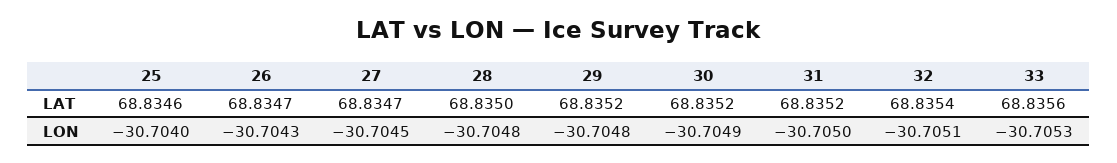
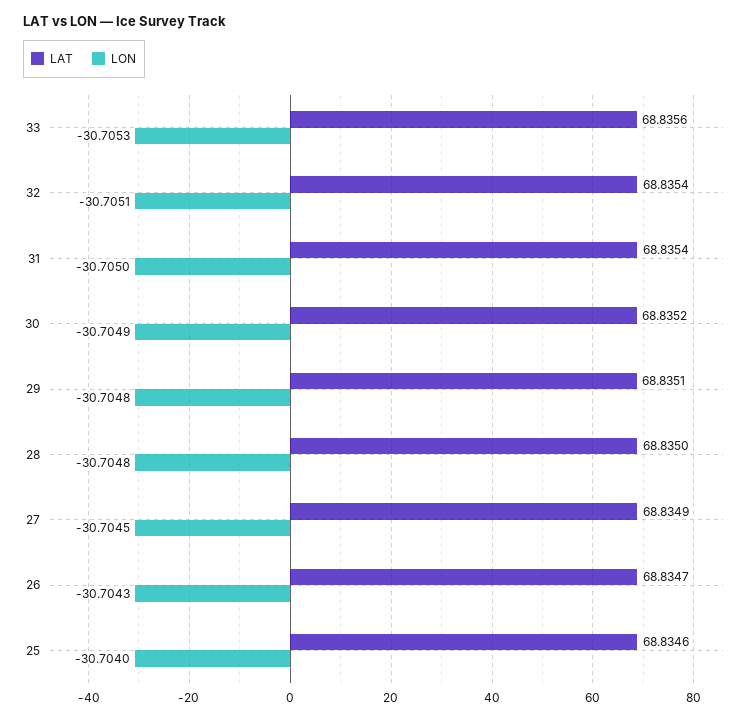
  {
    "LAT": {
      "25": 68.8346,
      "26": 68.8347,
-     "27": 68.8347,
+     "27": 68.8349,
      "28": 68.835,
-     "29": 68.8352,
+     "29": 68.8351,
      "30": 68.8352,
-     "31": 68.8352,
+     "31": 68.8354,
      "32": 68.8354,
      "33": 68.8356
    },
    "LON": {
      "25": -30.704,
      "26": -30.7043,
      "27": -30.7045,
      "28": -30.7048,
      "29": -30.7048,
      "30": -30.7049,
      "31": -30.705,
      "32": -30.7051,
      "33": -30.7053
    }
  }

